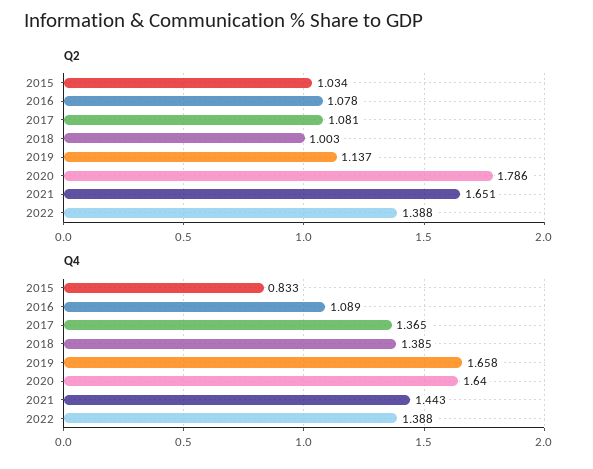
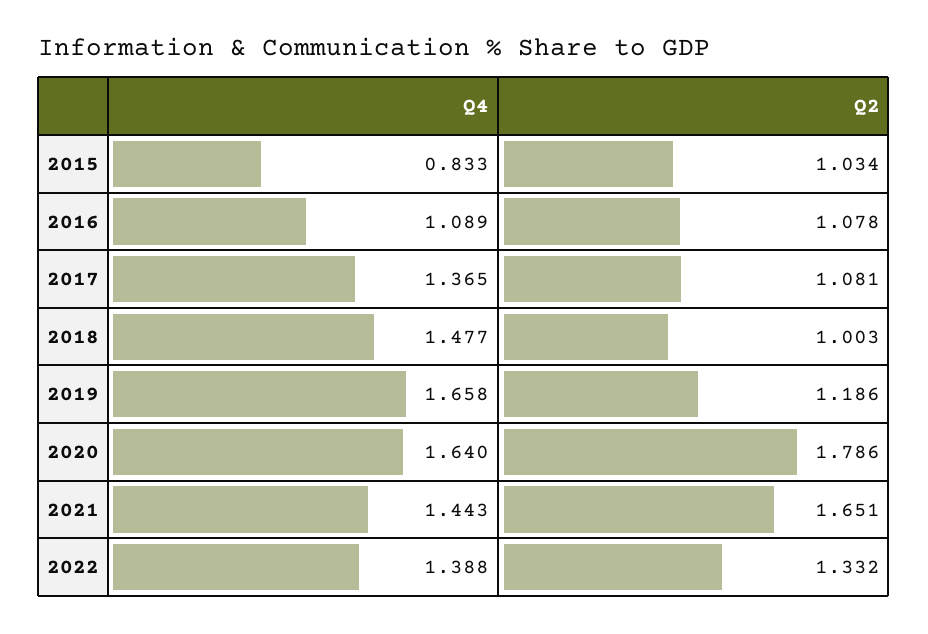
  {
    "Q2": {
      "2015": 1.034,
      "2016": 1.078,
      "2017": 1.081,
      "2018": 1.003,
-     "2019": 1.137,
+     "2019": 1.186,
      "2020": 1.786,
      "2021": 1.651,
-     "2022": 1.388
+     "2022": 1.332
    },
    "Q4": {
      "2015": 0.833,
      "2016": 1.089,
      "2017": 1.365,
-     "2018": 1.385,
+     "2018": 1.477,
      "2019": 1.658,
      "2020": 1.64,
      "2021": 1.443,
      "2022": 1.388
    }
  }

